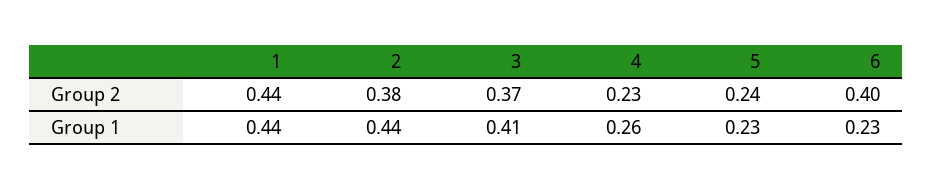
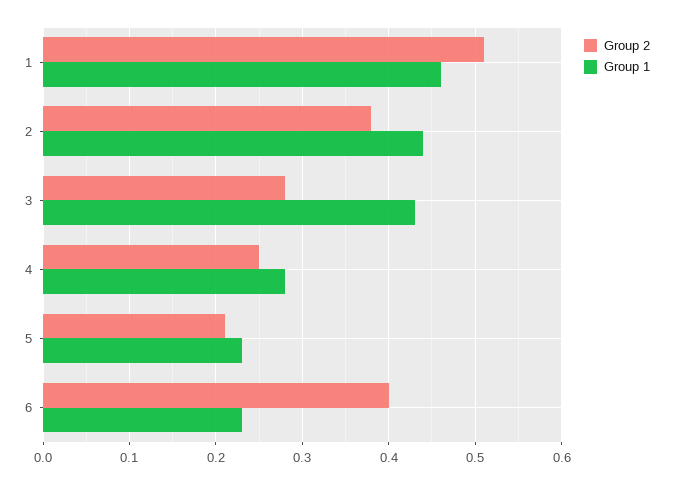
  {
    "Group 2": {
-     "1": 0.44,
+     "1": 0.51,
      "2": 0.38,
-     "3": 0.37,
+     "3": 0.28,
-     "4": 0.23,
+     "4": 0.25,
-     "5": 0.24,
+     "5": 0.21,
      "6": 0.4
    },
    "Group 1": {
-     "1": 0.44,
+     "1": 0.46,
      "2": 0.44,
-     "3": 0.41,
+     "3": 0.43,
-     "4": 0.26,
+     "4": 0.28,
      "5": 0.23,
      "6": 0.23
    }
  }

